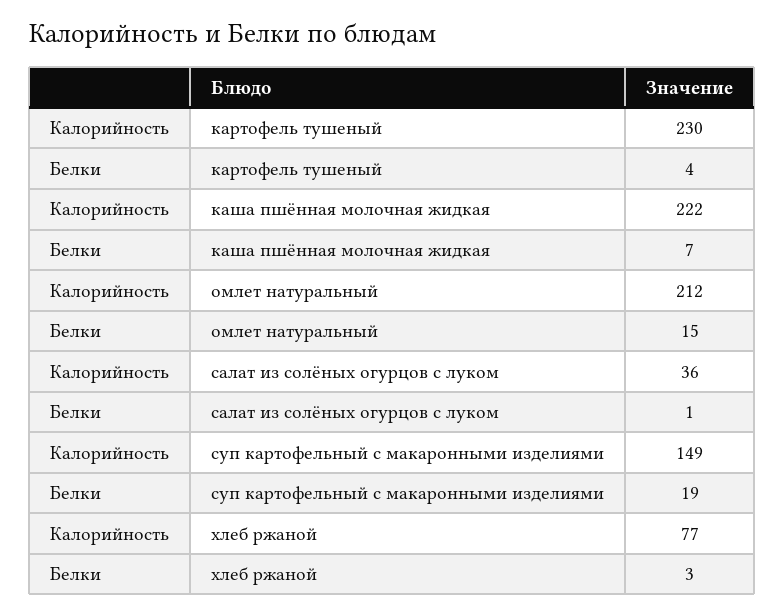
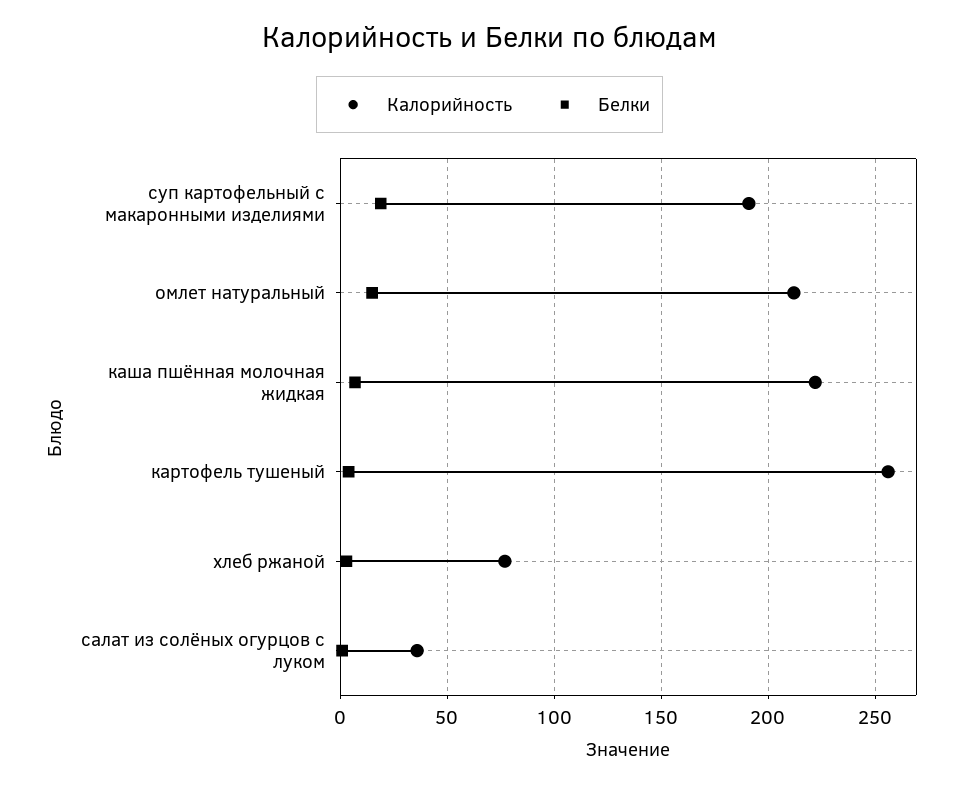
  {
    "Калорийность": {
-     "картофель тушеный": 230,
+     "картофель тушеный": 255,
      "каша пшённая молочная жидкая": 222,
      "омлет натуральный": 212,
      "салат из солёных огурцов с луком": 36,
-     "суп картофельный с макаронными изделиями": 149,
+     "суп картофельный с макаронными изделиями": 190,
      "хлеб ржаной": 77
    },
    "Белки": {
      "картофель тушеный": 4,
      "каша пшённая молочная жидкая": 7,
      "омлет натуральный": 15,
      "салат из солёных огурцов с луком": 1,
      "суп картофельный с макаронными изделиями": 19,
      "хлеб ржаной": 3
    }
  }

